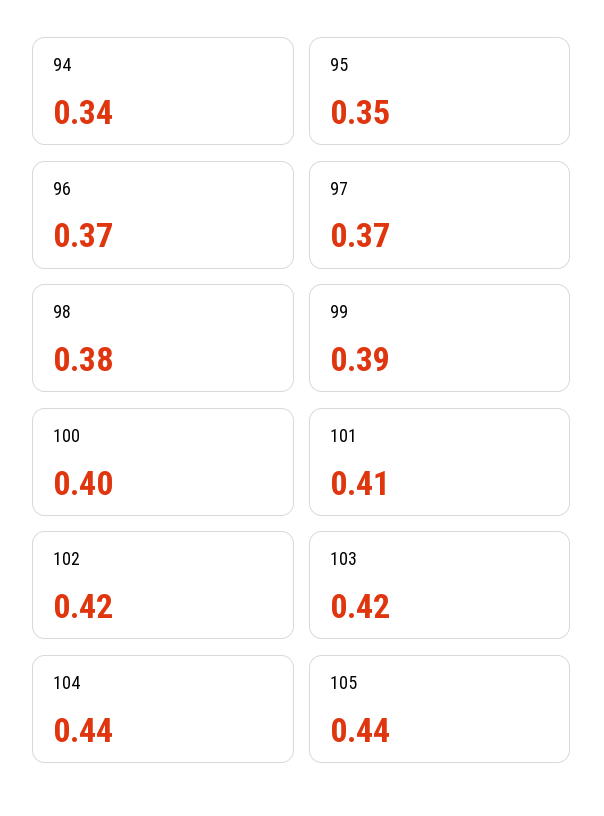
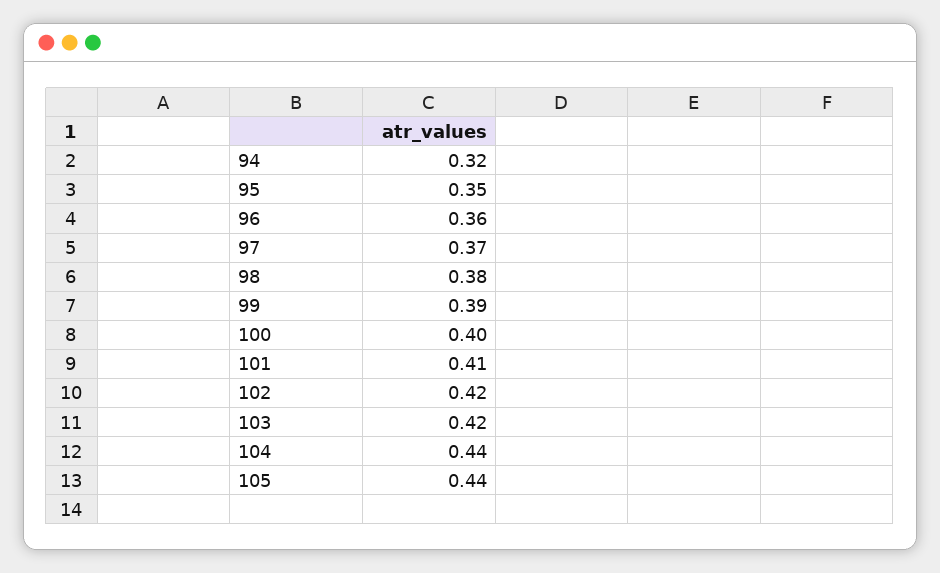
  {
-   "94": 0.34,
+   "94": 0.32,
    "95": 0.35,
-   "96": 0.37,
+   "96": 0.36,
    "97": 0.37,
    "98": 0.38,
    "99": 0.39,
    "100": 0.4,
    "101": 0.41,
    "102": 0.42,
    "103": 0.42,
    "104": 0.44,
    "105": 0.44
  }

